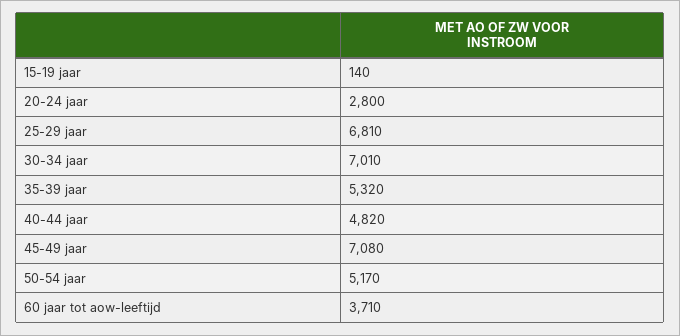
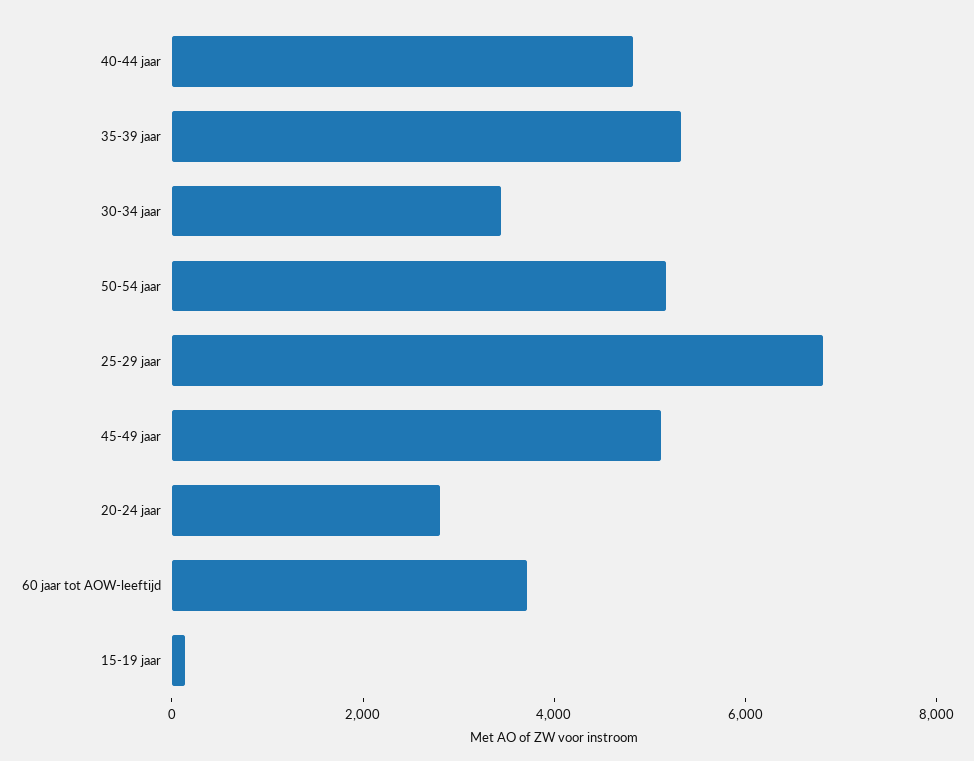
  {
    "15-19 jaar": 140,
    "20-24 jaar": 2800,
    "25-29 jaar": 6810,
-   "30-34 jaar": 7010,
+   "30-34 jaar": 3500,
    "35-39 jaar": 5320,
    "40-44 jaar": 4820,
-   "45-49 jaar": 7080,
+   "45-49 jaar": 5000,
    "50-54 jaar": 5170,
    "60 jaar tot aow-leeftijd": 3710
  }

